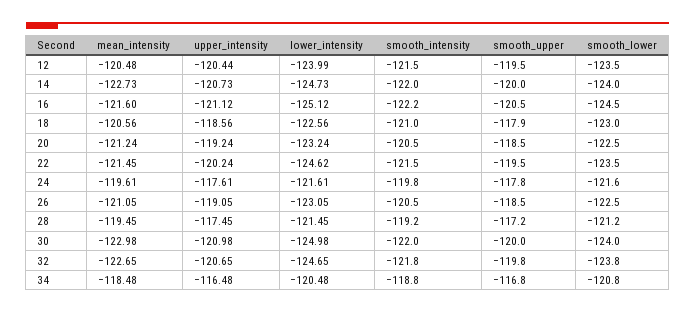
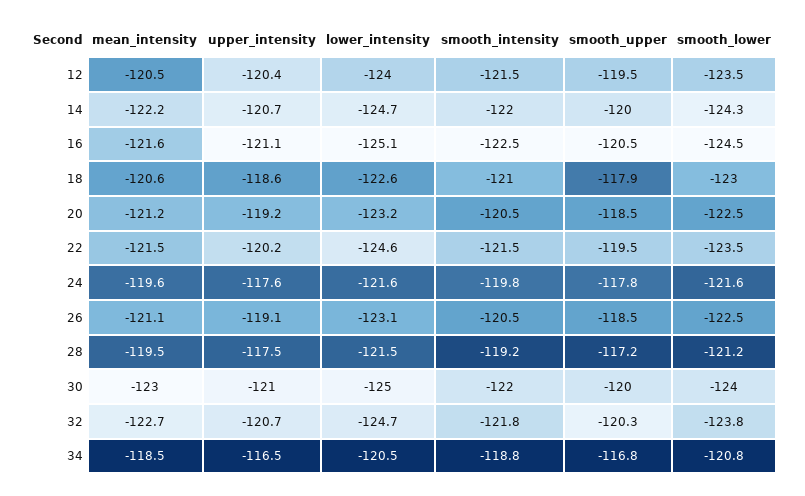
  {
    "mean_intensity": {
      "12": -120.48,
-     "14": -122.73,
+     "14": -122.2,
      "16": -121.6,
      "18": -120.56,
      "20": -121.24,
      "22": -121.45,
      "24": -119.61,
      "26": -121.05,
      "28": -119.45,
      "30": -122.98,
      "32": -122.65,
      "34": -118.48
    },
    "upper_intensity": {
      "12": -120.44,
      "14": -120.73,
      "16": -121.12,
      "18": -118.56,
      "20": -119.24,
      "22": -120.24,
      "24": -117.61,
      "26": -119.05,
      "28": -117.45,
      "30": -120.98,
      "32": -120.65,
      "34": -116.48
    },
    "lower_intensity": {
      "12": -123.99,
      "14": -124.73,
      "16": -125.12,
      "18": -122.56,
      "20": -123.24,
      "22": -124.62,
      "24": -121.61,
      "26": -123.05,
      "28": -121.45,
      "30": -124.98,
      "32": -124.65,
      "34": -120.48
    },
    "smooth_intensity": {
      "12": -121.5,
      "14": -122,
-     "16": -122.2,
+     "16": -122.5,
      "18": -121,
      "20": -120.5,
      "22": -121.5,
      "24": -119.8,
      "26": -120.5,
      "28": -119.2,
      "30": -122,
      "32": -121.8,
      "34": -118.8
    },
    "smooth_upper": {
      "12": -119.5,
      "14": -120,
      "16": -120.5,
      "18": -117.9,
      "20": -118.5,
      "22": -119.5,
      "24": -117.8,
      "26": -118.5,
      "28": -117.2,
      "30": -120,
-     "32": -119.8,
+     "32": -120.3,
      "34": -116.8
    },
    "smooth_lower": {
      "12": -123.5,
-     "14": -124,
+     "14": -124.3,
      "16": -124.5,
      "18": -123,
      "20": -122.5,
      "22": -123.5,
      "24": -121.6,
      "26": -122.5,
      "28": -121.2,
      "30": -124,
      "32": -123.8,
      "34": -120.8
    }
  }

